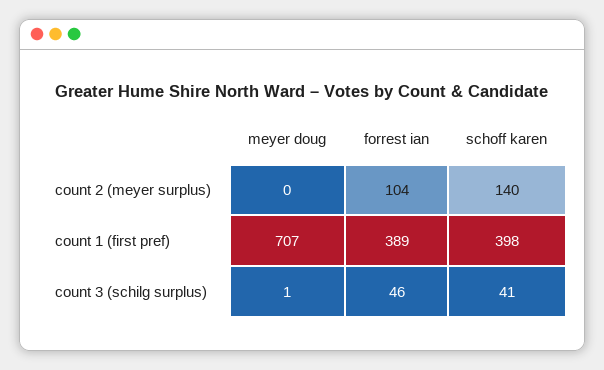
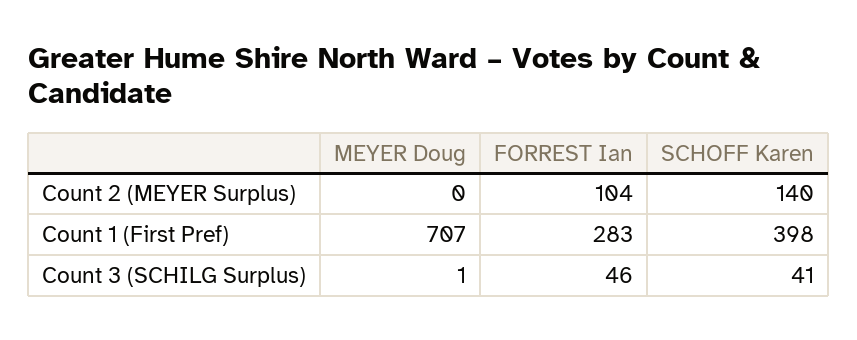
  {
    "meyer doug": {
      "count 2 (meyer surplus)": 0,
      "count 1 (first pref)": 707,
      "count 3 (schilg surplus)": 1
    },
    "forrest ian": {
      "count 2 (meyer surplus)": 104,
-     "count 1 (first pref)": 389,
+     "count 1 (first pref)": 283,
      "count 3 (schilg surplus)": 46
    },
    "schoff karen": {
      "count 2 (meyer surplus)": 140,
      "count 1 (first pref)": 398,
      "count 3 (schilg surplus)": 41
    }
  }

